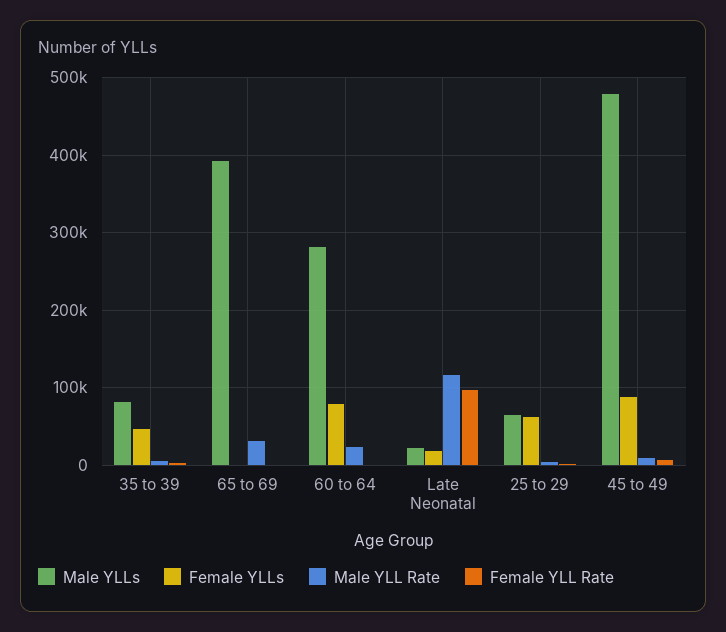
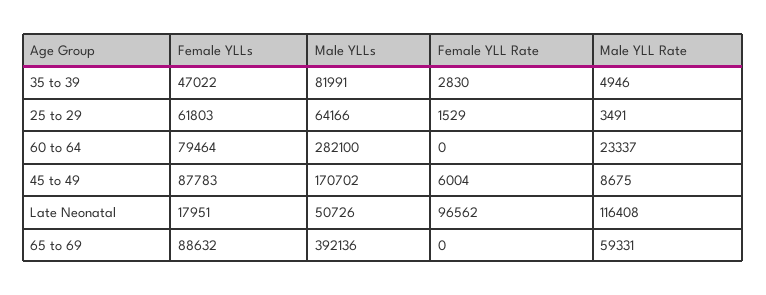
  {
    "Male YLLs": {
      "35 to 39": 81991,
      "65 to 69": 392136,
      "60 to 64": 282100,
-     "Late Neonatal": 20000,
+     "Late Neonatal": 50726,
      "25 to 29": 64166,
-     "45 to 49": 480000
+     "45 to 49": 170702
    },
    "Female YLLs": {
      "35 to 39": 47022,
-     "65 to 69": 0,
+     "65 to 69": 88632,
      "60 to 64": 79464,
      "Late Neonatal": 17951,
      "25 to 29": 61803,
      "45 to 49": 87783
    },
    "Male YLL Rate": {
      "35 to 39": 4946,
-     "65 to 69": 30000,
+     "65 to 69": 59331,
      "60 to 64": 23337,
      "Late Neonatal": 116408,
      "25 to 29": 3491,
      "45 to 49": 8675
    },
    "Female YLL Rate": {
      "35 to 39": 2830,
      "65 to 69": 0,
      "60 to 64": 0,
      "Late Neonatal": 96562,
      "25 to 29": 1529,
      "45 to 49": 6004
    }
  }

